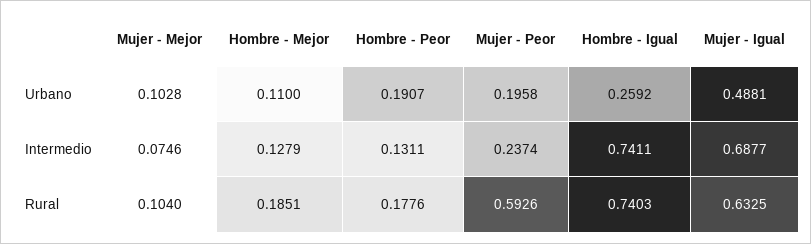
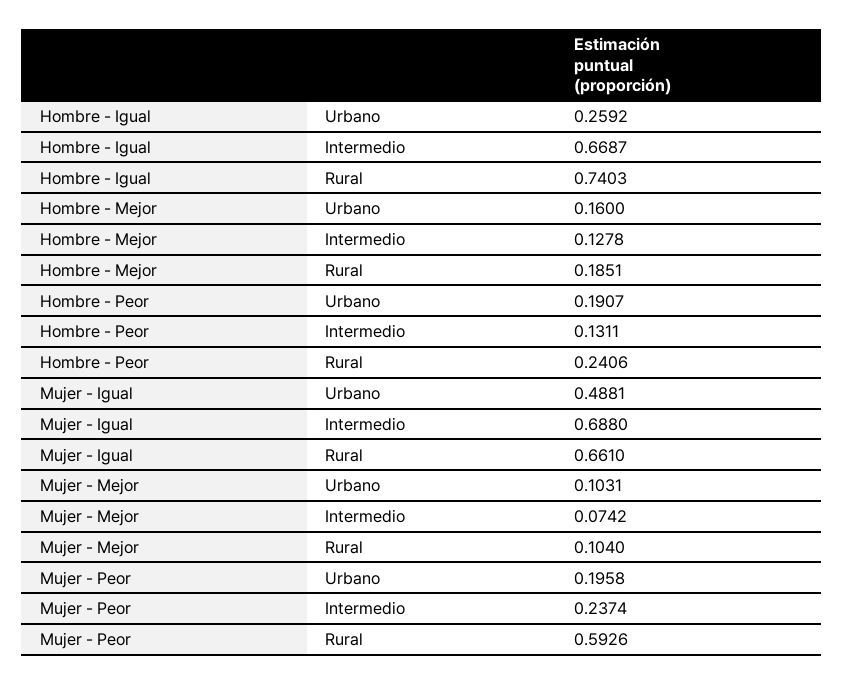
  {
    "Mujer - Mejor": {
-     "Urbano": 0.1028,
+     "Urbano": 0.1031,
-     "Intermedio": 0.0746,
+     "Intermedio": 0.0742,
      "Rural": 0.104
    },
    "Hombre - Mejor": {
-     "Urbano": 0.11,
+     "Urbano": 0.16,
-     "Intermedio": 0.1279,
+     "Intermedio": 0.1278,
      "Rural": 0.1851
    },
    "Hombre - Peor": {
      "Urbano": 0.1907,
      "Intermedio": 0.1311,
-     "Rural": 0.1776
+     "Rural": 0.2406
    },
    "Mujer - Peor": {
      "Urbano": 0.1958,
      "Intermedio": 0.2374,
      "Rural": 0.5926
    },
    "Hombre - Igual": {
      "Urbano": 0.2592,
-     "Intermedio": 0.7411,
+     "Intermedio": 0.6687,
      "Rural": 0.7403
    },
    "Mujer - Igual": {
      "Urbano": 0.4881,
-     "Intermedio": 0.6877,
+     "Intermedio": 0.688,
-     "Rural": 0.6325
+     "Rural": 0.661
    }
  }

